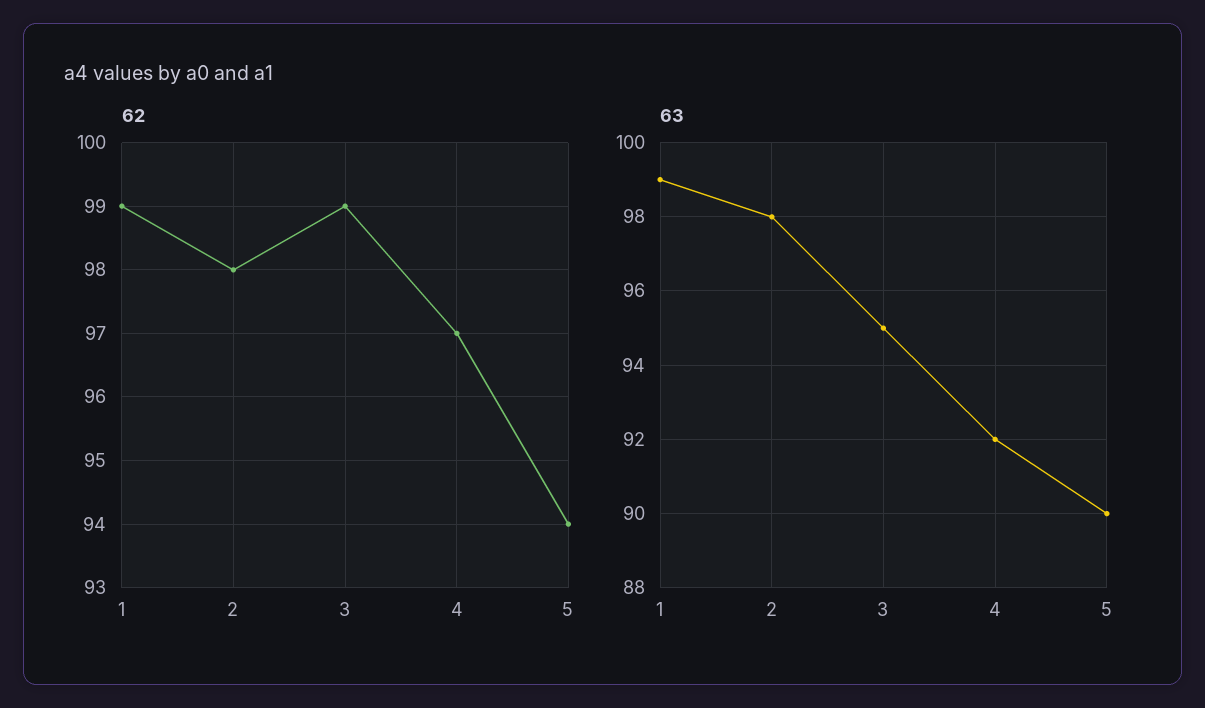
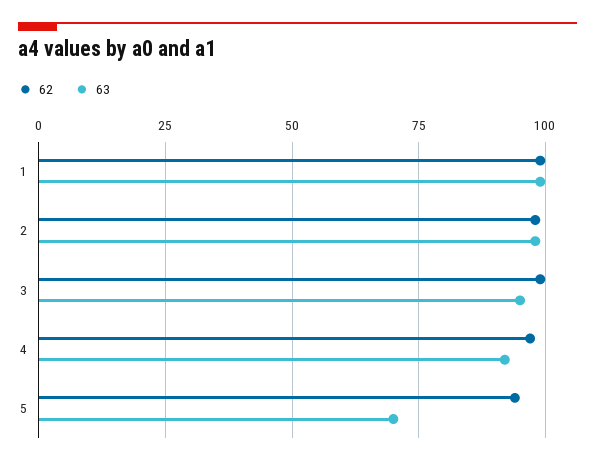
  {
    "62": {
      "1": 99,
      "2": 98,
      "3": 99,
      "4": 97,
      "5": 94
    },
    "63": {
      "1": 99,
      "2": 98,
      "3": 95,
      "4": 92,
-     "5": 90
+     "5": 70
    }
  }

